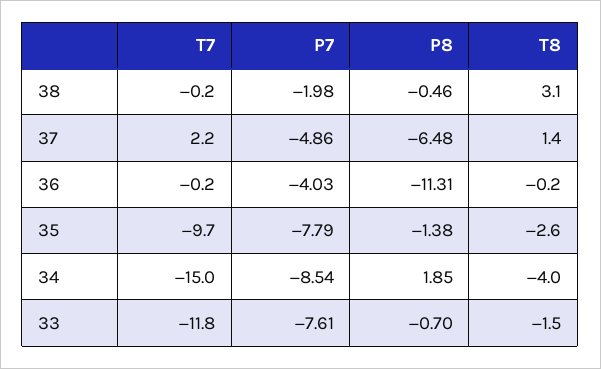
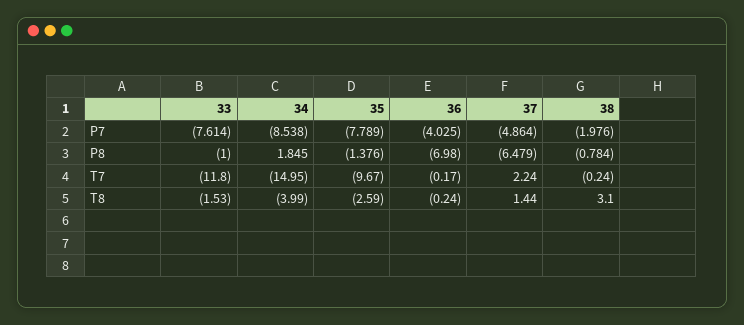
  {
    "T7": {
      "38": -0.24,
      "37": 2.24,
      "36": -0.17,
      "35": -9.67,
      "34": -14.95,
      "33": -11.8
    },
    "P7": {
      "38": -1.976,
      "37": -4.864,
      "36": -4.025,
      "35": -7.789,
      "34": -8.538,
      "33": -7.614
    },
    "P8": {
-     "38": -0.46,
+     "38": -0.784,
      "37": -6.479,
-     "36": -11.31,
+     "36": -6.98,
      "35": -1.376,
      "34": 1.845,
-     "33": -0.7
+     "33": -1
    },
    "T8": {
      "38": 3.1,
      "37": 1.44,
      "36": -0.24,
      "35": -2.59,
      "34": -3.99,
      "33": -1.53
    }
  }

